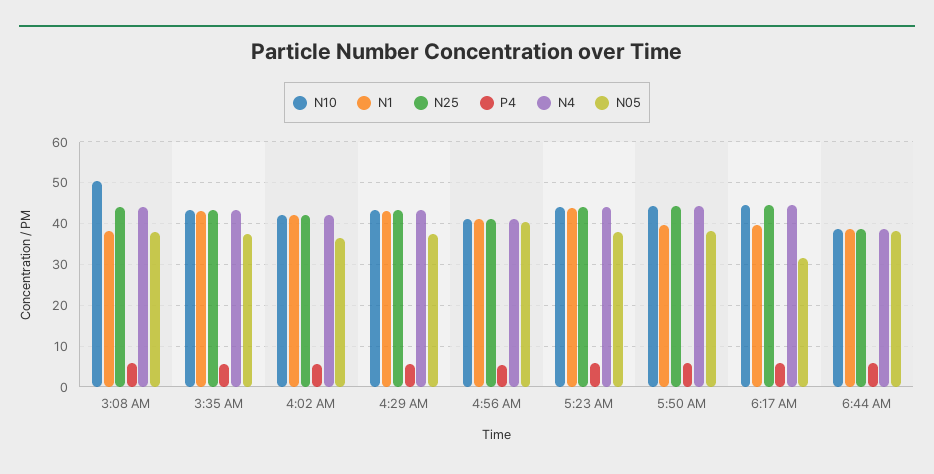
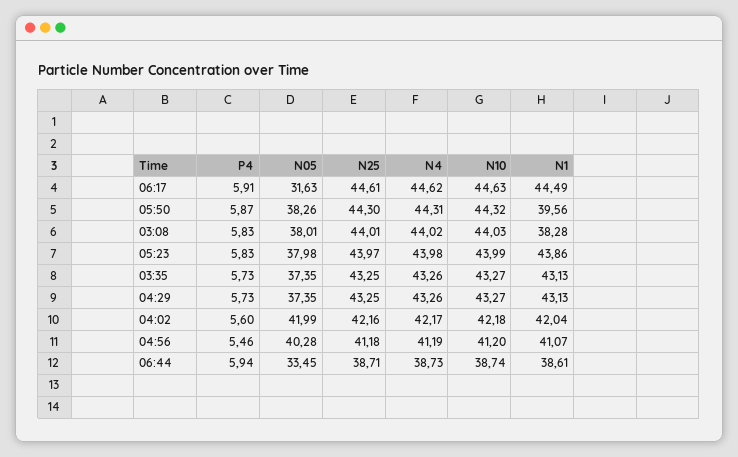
  {
    "N10": {
-     "3:08 AM": 50,
+     "3:08 AM": 44.03,
      "3:35 AM": 43.27,
      "4:02 AM": 42.18,
      "4:29 AM": 43.27,
      "4:56 AM": 41.2,
      "5:23 AM": 43.99,
      "5:50 AM": 44.32,
      "6:17 AM": 44.63,
      "6:44 AM": 38.74
    },
    "N1": {
      "3:08 AM": 38.28,
      "3:35 AM": 43.13,
      "4:02 AM": 42.04,
      "4:29 AM": 43.13,
      "4:56 AM": 41.07,
      "5:23 AM": 43.86,
      "5:50 AM": 39.56,
-     "6:17 AM": 40,
+     "6:17 AM": 44.49,
      "6:44 AM": 38.61
    },
    "N25": {
      "3:08 AM": 44.01,
      "3:35 AM": 43.25,
      "4:02 AM": 42.16,
      "4:29 AM": 43.25,
      "4:56 AM": 41.18,
      "5:23 AM": 43.97,
      "5:50 AM": 44.3,
      "6:17 AM": 44.61,
      "6:44 AM": 38.71
    },
    "P4": {
      "3:08 AM": 5.83,
      "3:35 AM": 5.73,
      "4:02 AM": 5.6,
      "4:29 AM": 5.73,
      "4:56 AM": 5.46,
      "5:23 AM": 5.83,
      "5:50 AM": 5.87,
      "6:17 AM": 5.91,
      "6:44 AM": 5.94
    },
    "N4": {
      "3:08 AM": 44.02,
      "3:35 AM": 43.26,
      "4:02 AM": 42.17,
      "4:29 AM": 43.26,
      "4:56 AM": 41.19,
      "5:23 AM": 43.98,
      "5:50 AM": 44.31,
      "6:17 AM": 44.62,
      "6:44 AM": 38.73
    },
    "N05": {
      "3:08 AM": 38.01,
      "3:35 AM": 37.35,
-     "4:02 AM": 36,
+     "4:02 AM": 41.99,
      "4:29 AM": 37.35,
      "4:56 AM": 40.28,
      "5:23 AM": 37.98,
      "5:50 AM": 38.26,
      "6:17 AM": 31.63,
-     "6:44 AM": 38
+     "6:44 AM": 33.45
    }
  }

